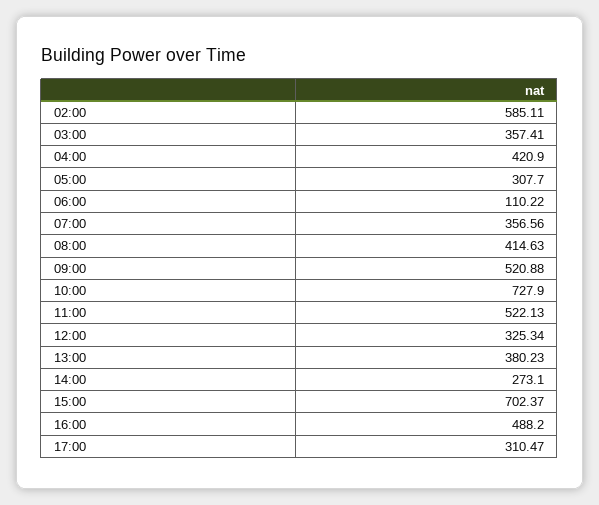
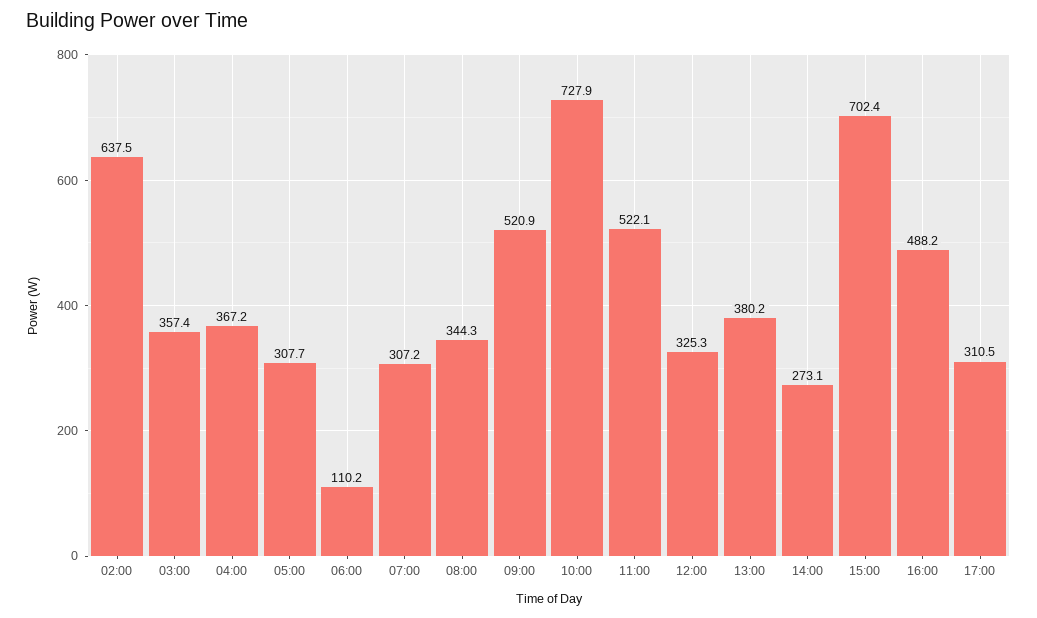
  {
-   "02:00": 585.11,
+   "02:00": 637.5,
    "03:00": 357.41,
-   "04:00": 420.9,
+   "04:00": 367.2,
    "05:00": 307.7,
    "06:00": 110.22,
-   "07:00": 356.56,
+   "07:00": 307.2,
-   "08:00": 414.63,
+   "08:00": 344.3,
    "09:00": 520.88,
    "10:00": 727.9,
    "11:00": 522.13,
    "12:00": 325.34,
    "13:00": 380.23,
    "14:00": 273.1,
    "15:00": 702.37,
    "16:00": 488.2,
    "17:00": 310.47
  }

